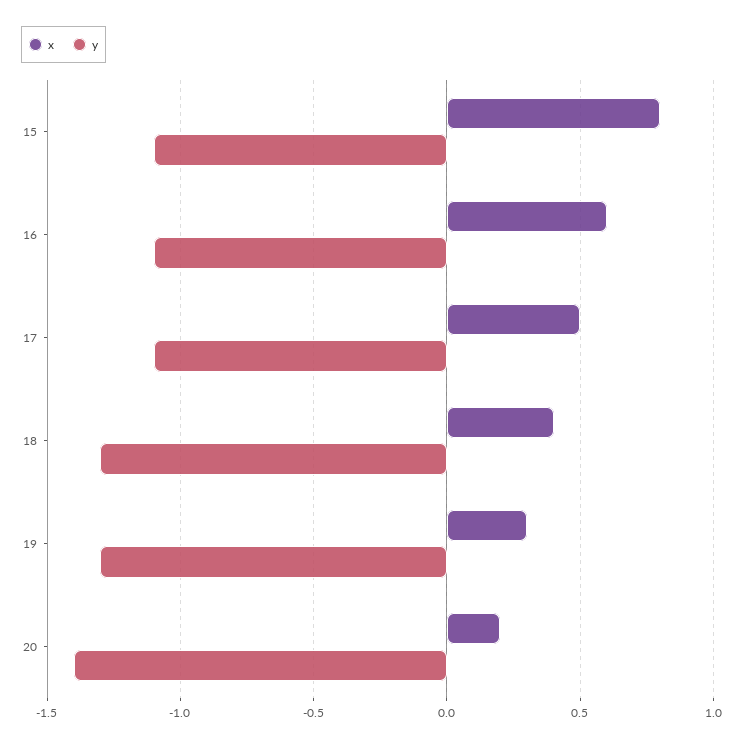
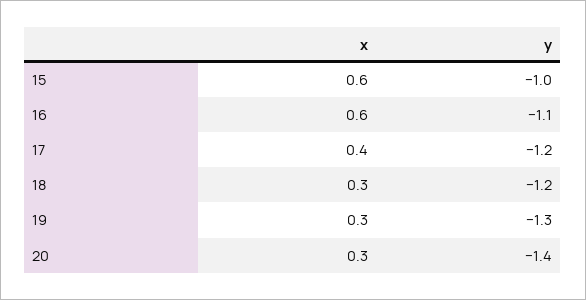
  {
    "x": {
-     "15": 0.8,
+     "15": 0.6,
      "16": 0.6,
-     "17": 0.5,
+     "17": 0.4,
-     "18": 0.4,
+     "18": 0.3,
      "19": 0.3,
-     "20": 0.2
+     "20": 0.3
    },
    "y": {
-     "15": -1.1,
+     "15": -1,
      "16": -1.1,
-     "17": -1.1,
+     "17": -1.2,
-     "18": -1.3,
+     "18": -1.2,
      "19": -1.3,
      "20": -1.4
    }
  }

